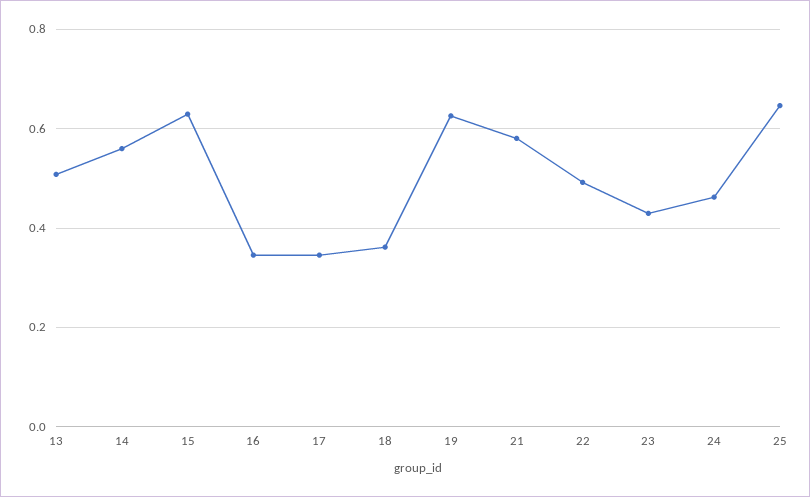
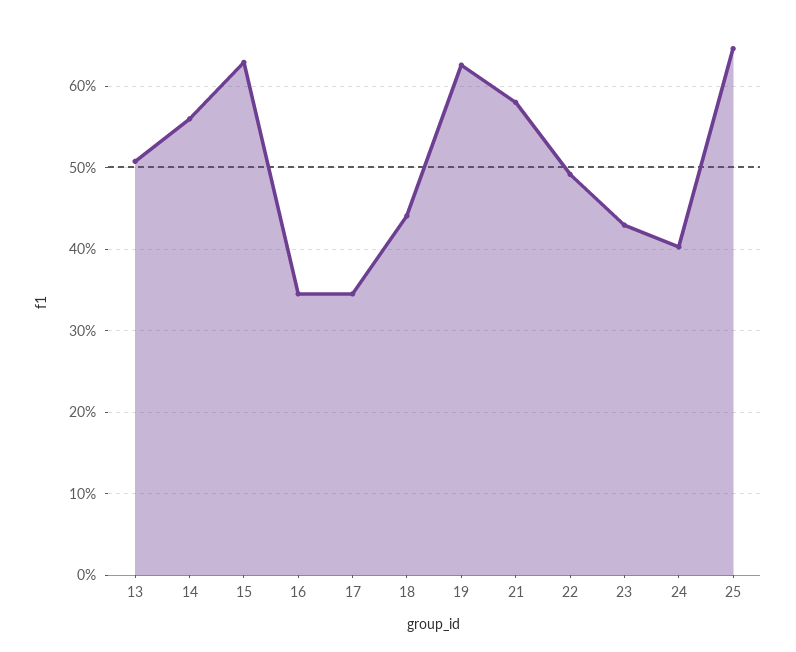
  {
    "13": 0.51,
    "14": 0.56,
    "15": 0.63,
    "16": 0.35,
    "17": 0.35,
-   "18": 0.36,
+   "18": 0.44,
    "19": 0.63,
    "21": 0.58,
    "22": 0.49,
    "23": 0.43,
-   "24": 0.46,
+   "24": 0.4,
    "25": 0.65
  }

